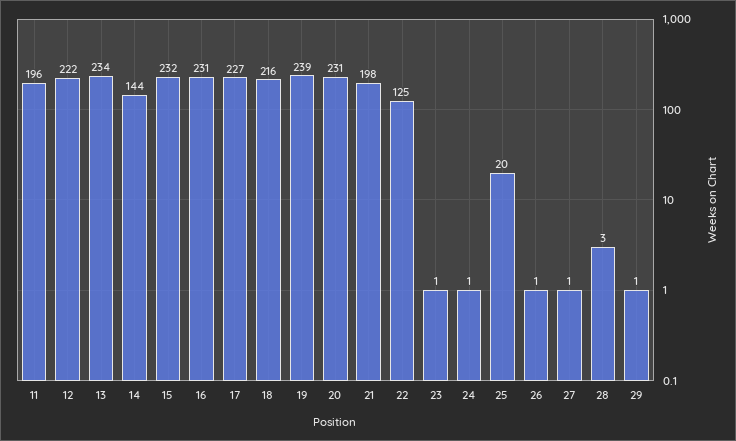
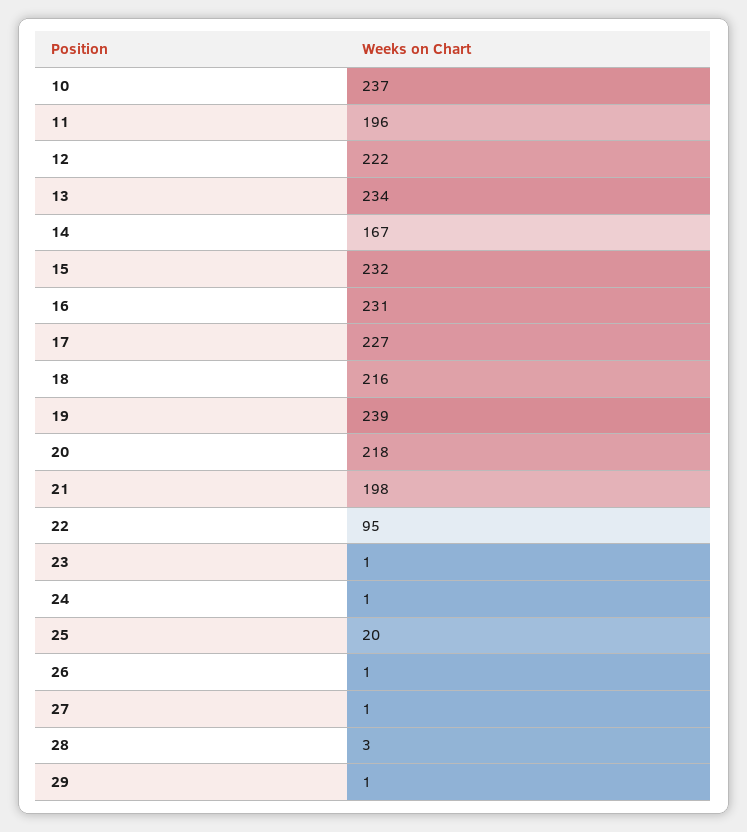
  {
    "11": 196,
    "12": 222,
    "13": 234,
-   "14": 144,
+   "14": 167,
    "15": 232,
    "16": 231,
    "17": 227,
    "18": 216,
    "19": 239,
-   "20": 231,
+   "20": 218,
    "21": 198,
-   "22": 125,
+   "22": 95,
    "23": 1,
    "24": 1,
    "25": 20,
    "26": 1,
    "27": 1,
    "28": 3,
-   "29": 1
+   "29": 1,
+   "10": 237
  }

